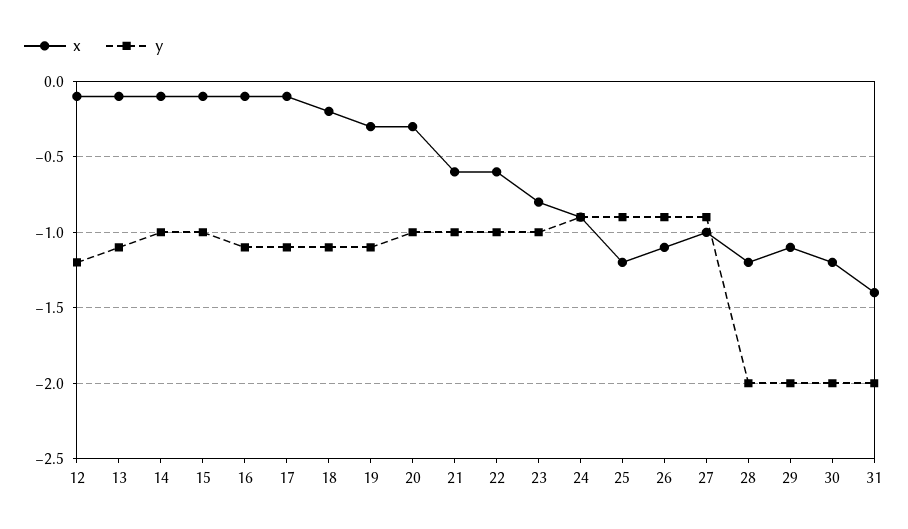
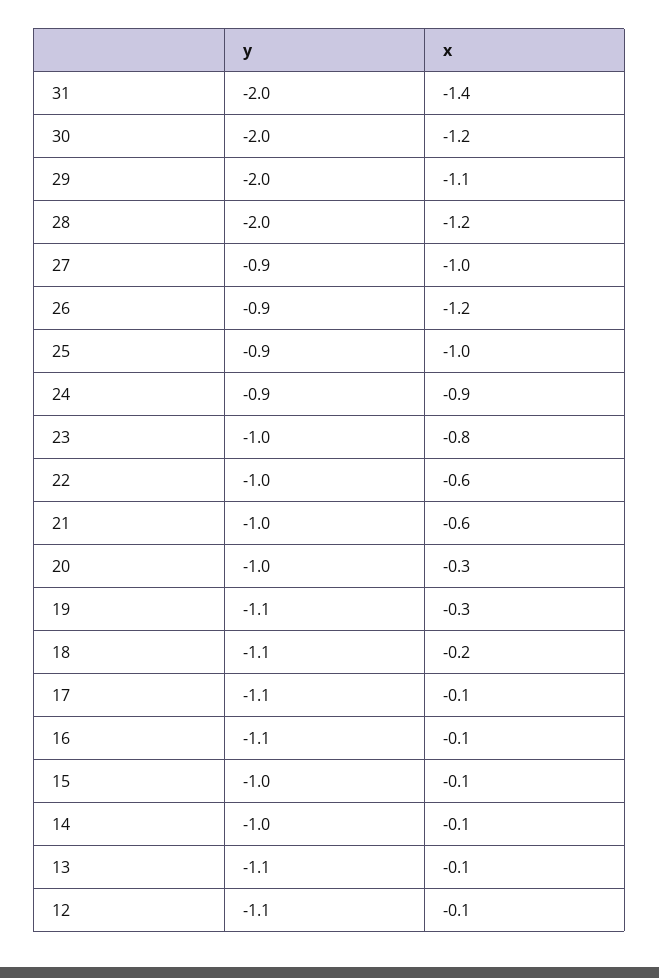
  {
    "x": {
      "12": -0.1,
      "13": -0.1,
      "14": -0.1,
      "15": -0.1,
      "16": -0.1,
      "17": -0.1,
      "18": -0.2,
      "19": -0.3,
      "20": -0.3,
      "21": -0.6,
      "22": -0.6,
      "23": -0.8,
      "24": -0.9,
-     "25": -1.2,
+     "25": -1,
-     "26": -1.1,
+     "26": -1.2,
      "27": -1,
      "28": -1.2,
      "29": -1.1,
      "30": -1.2,
      "31": -1.4
    },
    "y": {
-     "12": -1.2,
+     "12": -1.1,
      "13": -1.1,
      "14": -1,
      "15": -1,
      "16": -1.1,
      "17": -1.1,
      "18": -1.1,
      "19": -1.1,
      "20": -1,
      "21": -1,
      "22": -1,
      "23": -1,
      "24": -0.9,
      "25": -0.9,
      "26": -0.9,
      "27": -0.9,
      "28": -2,
      "29": -2,
      "30": -2,
      "31": -2
    }
  }

